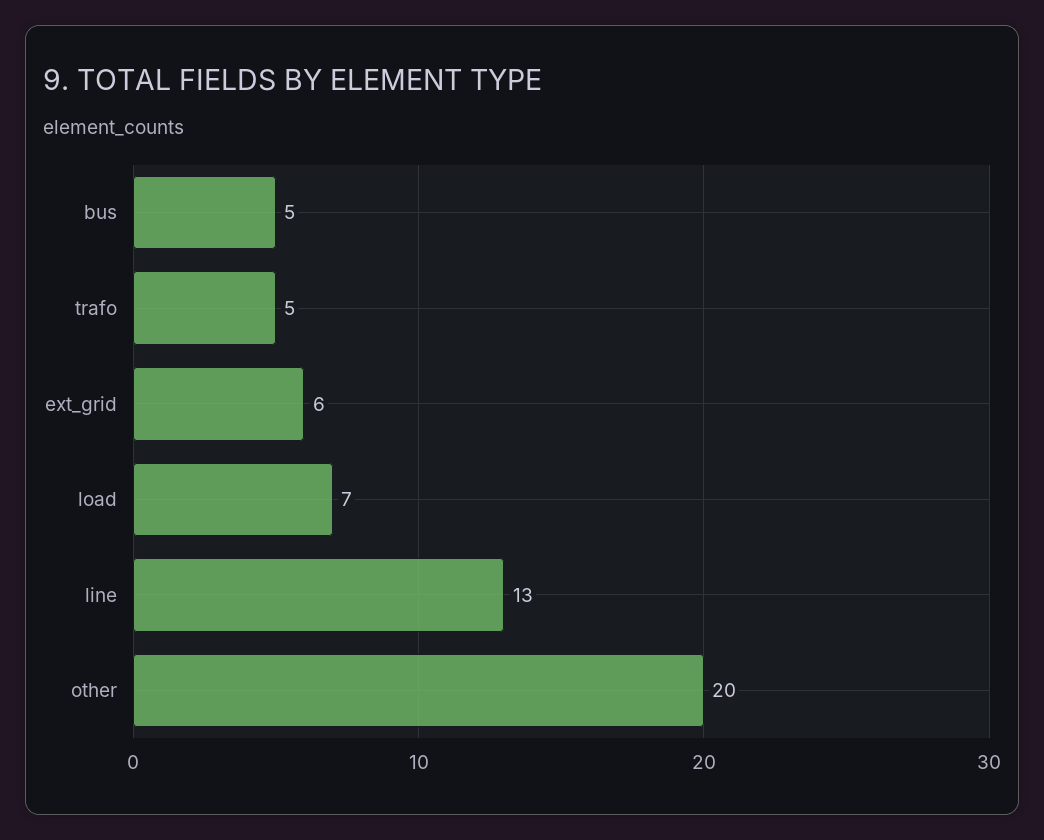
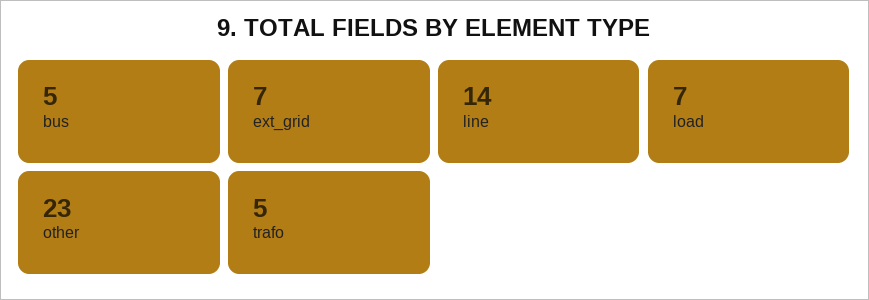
  {
    "bus": 5,
    "trafo": 5,
-   "ext_grid": 6,
+   "ext_grid": 7,
    "load": 7,
-   "line": 13,
+   "line": 14,
-   "other": 20
+   "other": 23
  }

